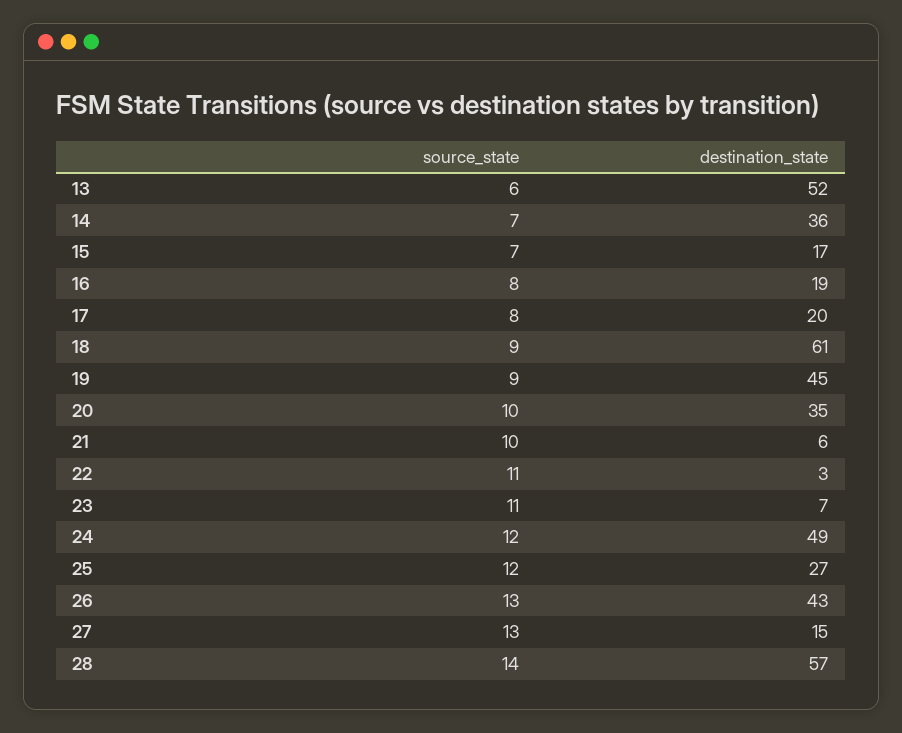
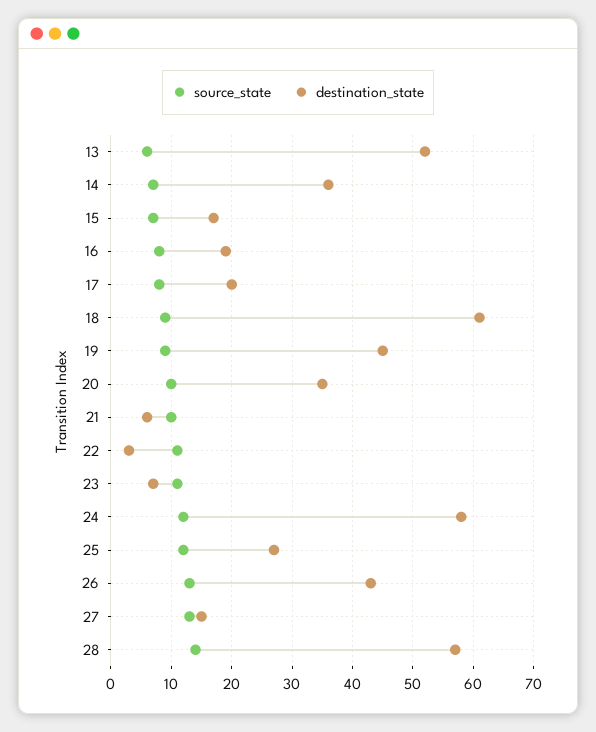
  {
    "source_state": {
      "13": 6,
      "14": 7,
      "15": 7,
      "16": 8,
      "17": 8,
      "18": 9,
      "19": 9,
      "20": 10,
      "21": 10,
      "22": 11,
      "23": 11,
      "24": 12,
      "25": 12,
      "26": 13,
      "27": 13,
      "28": 14
    },
    "destination_state": {
      "13": 52,
      "14": 36,
      "15": 17,
      "16": 19,
      "17": 20,
      "18": 61,
      "19": 45,
      "20": 35,
      "21": 6,
      "22": 3,
      "23": 7,
-     "24": 49,
+     "24": 58,
      "25": 27,
      "26": 43,
      "27": 15,
      "28": 57
    }
  }

